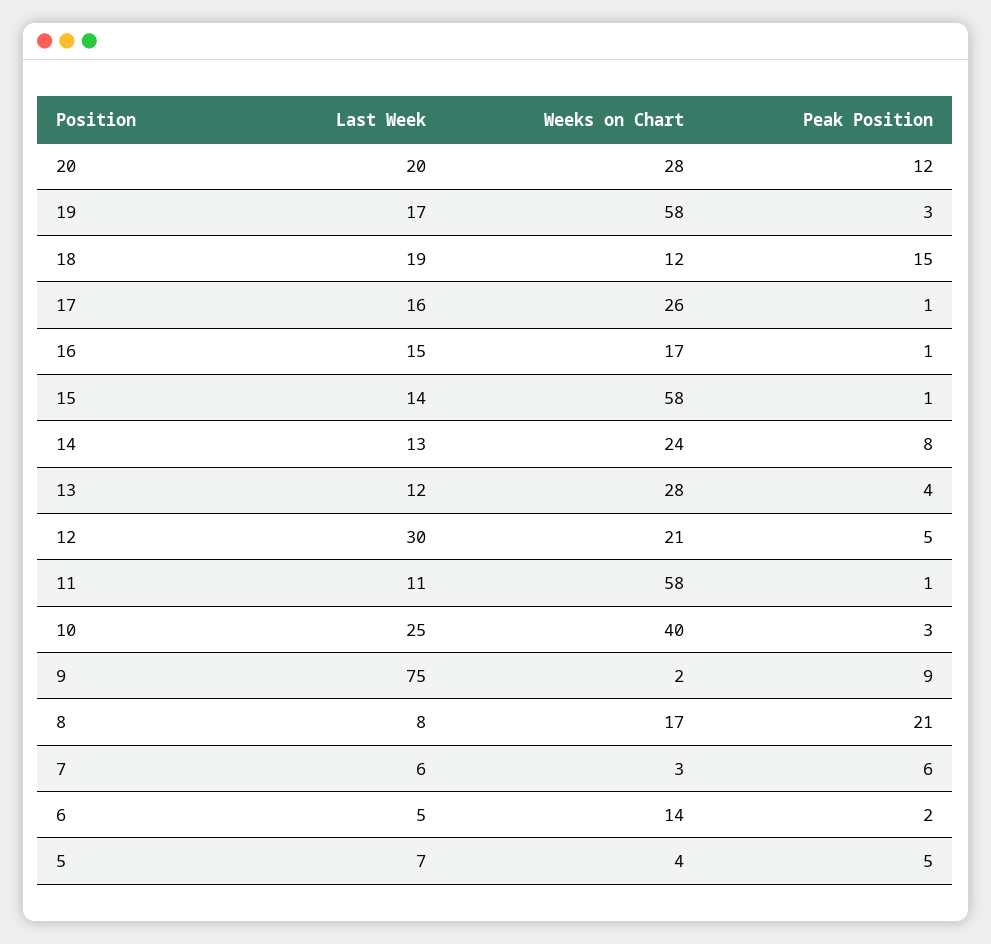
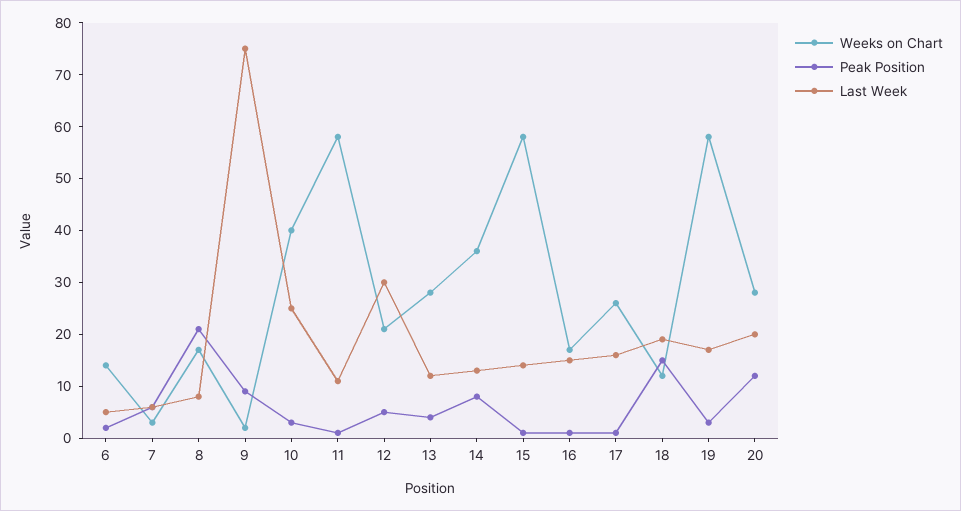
  {
    "Last Week": {
      "20": 20,
      "19": 17,
      "18": 19,
      "17": 16,
      "16": 15,
      "15": 14,
      "14": 13,
      "13": 12,
      "12": 30,
      "11": 11,
      "10": 25,
      "9": 75,
      "8": 8,
      "7": 6,
-     "6": 5,
+     "6": 5
-     "5": 7
    },
    "Weeks on Chart": {
      "20": 28,
      "19": 58,
      "18": 12,
      "17": 26,
      "16": 17,
      "15": 58,
-     "14": 24,
+     "14": 35,
      "13": 28,
      "12": 21,
      "11": 58,
      "10": 40,
      "9": 2,
      "8": 17,
      "7": 3,
-     "6": 14,
+     "6": 14
-     "5": 4
    },
    "Peak Position": {
      "20": 12,
      "19": 3,
      "18": 15,
      "17": 1,
      "16": 1,
      "15": 1,
      "14": 8,
      "13": 4,
      "12": 5,
      "11": 1,
      "10": 3,
      "9": 9,
      "8": 21,
      "7": 6,
-     "6": 2,
+     "6": 2
-     "5": 5
    }
  }

